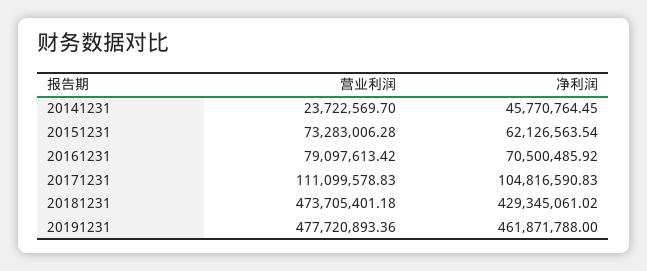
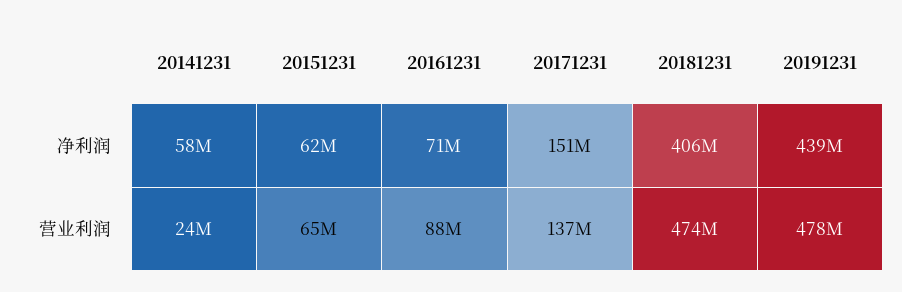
  {
    "营业利润": {
      "20141231": 23722569.7,
-     "20151231": 73283006.28,
+     "20151231": 65000000,
-     "20161231": 79097613.42,
+     "20161231": 88000000,
-     "20171231": 111099578.83,
+     "20171231": 137000000,
      "20181231": 473705401.18,
      "20191231": 477720893.36
    },
    "净利润": {
-     "20141231": 45770764.45,
+     "20141231": 58000000,
      "20151231": 62126563.54,
      "20161231": 70500485.92,
-     "20171231": 104816590.83,
+     "20171231": 151000000,
-     "20181231": 429345061.02,
+     "20181231": 406000000,
-     "20191231": 461871788
+     "20191231": 439000000
    }
  }

